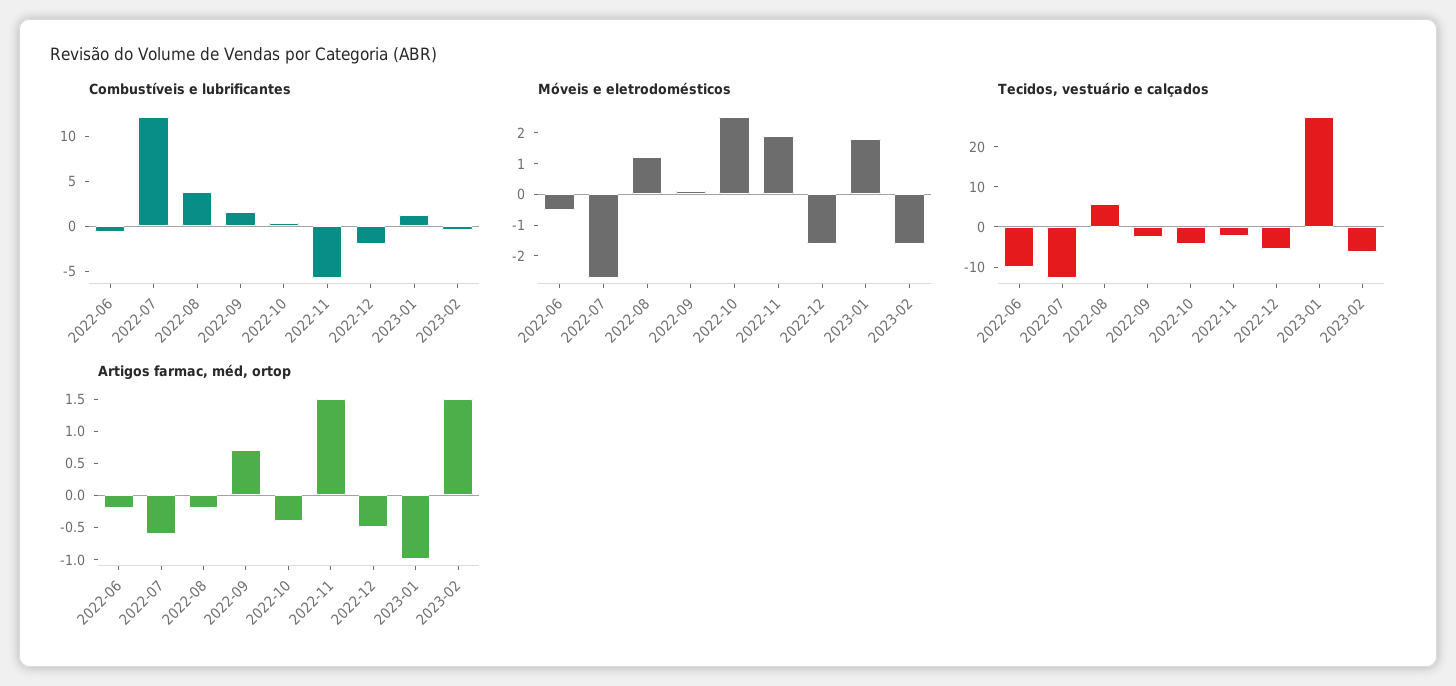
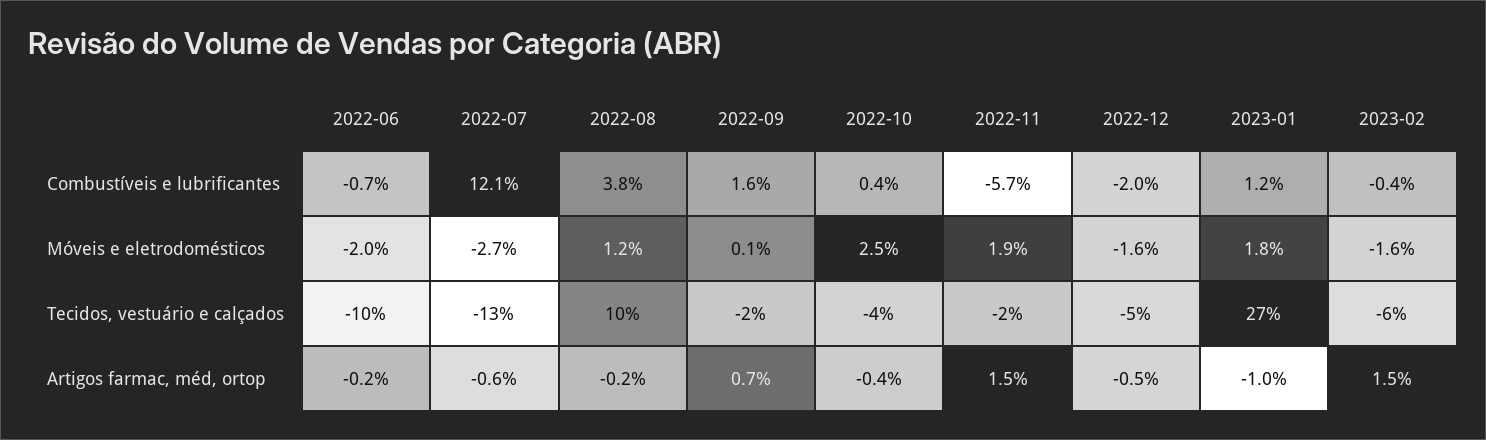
  {
    "Combustíveis e lubrificantes": {
      "2022-06": -0.7,
      "2022-07": 12.1,
      "2022-08": 3.8,
      "2022-09": 1.6,
      "2022-10": 0.4,
      "2022-11": -5.7,
      "2022-12": -2,
      "2023-01": 1.2,
      "2023-02": -0.4
    },
    "Móveis e eletrodomésticos": {
-     "2022-06": -0.5,
+     "2022-06": -2,
      "2022-07": -2.7,
      "2022-08": 1.2,
      "2022-09": 0.1,
      "2022-10": 2.5,
      "2022-11": 1.9,
      "2022-12": -1.6,
      "2023-01": 1.8,
      "2023-02": -1.6
    },
    "Tecidos, vestuário e calçados": {
      "2022-06": -10,
      "2022-07": -13,
-     "2022-08": 6,
+     "2022-08": 10,
      "2022-09": -2,
      "2022-10": -4,
      "2022-11": -2,
      "2022-12": -5,
      "2023-01": 27,
      "2023-02": -6
    },
    "Artigos farmac, méd, ortop": {
      "2022-06": -0.2,
      "2022-07": -0.6,
      "2022-08": -0.2,
      "2022-09": 0.7,
      "2022-10": -0.4,
      "2022-11": 1.5,
      "2022-12": -0.5,
      "2023-01": -1,
      "2023-02": 1.5
    }
  }

